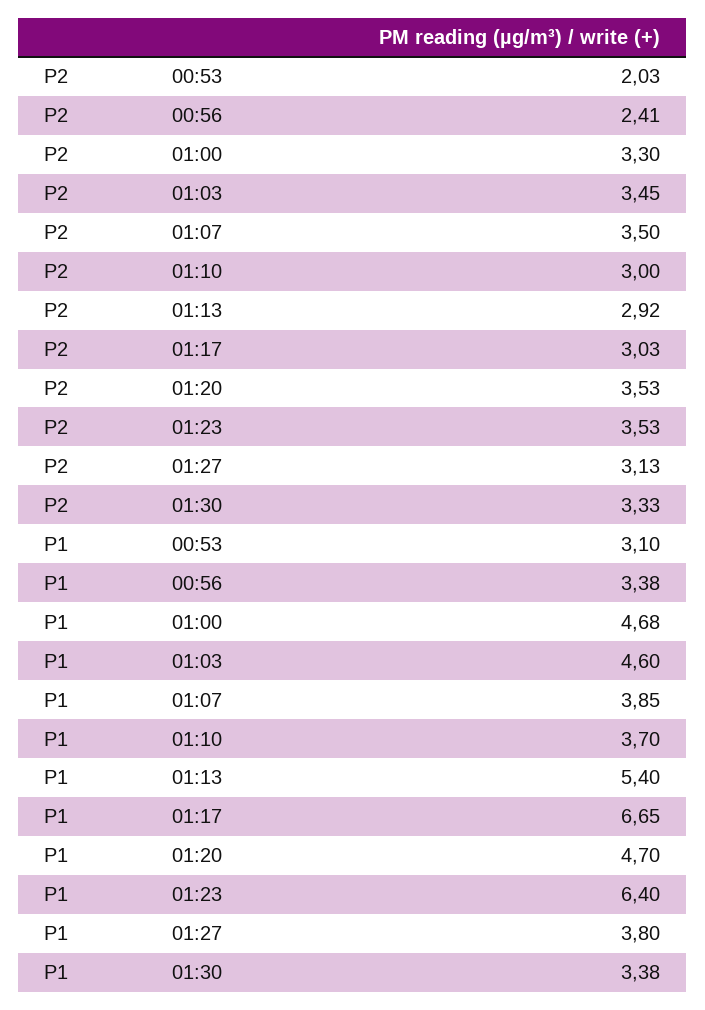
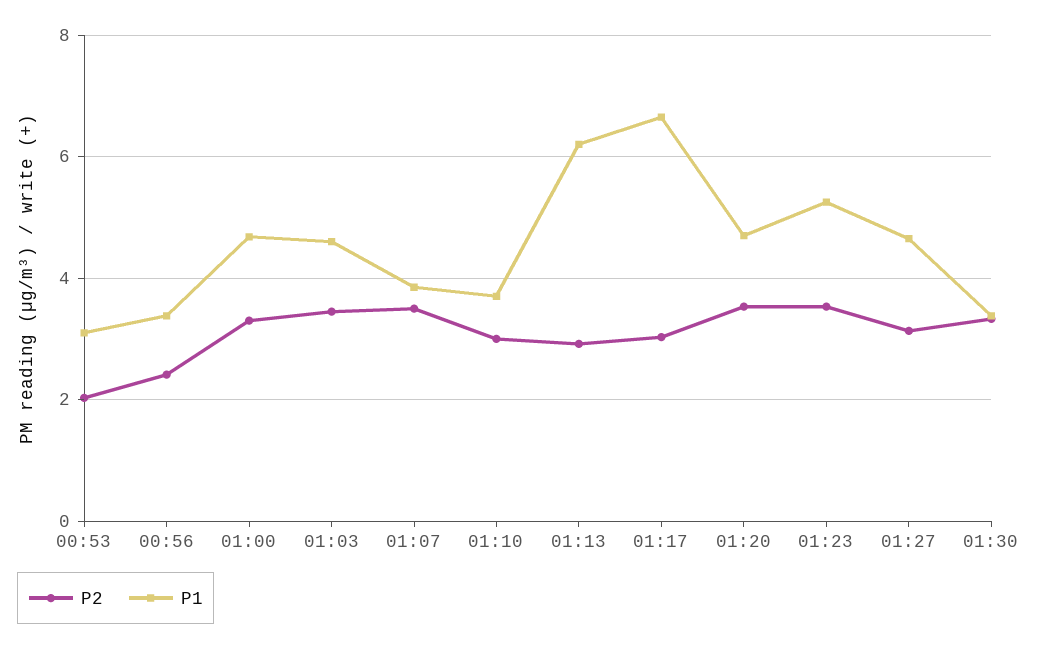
  {
    "P2": {
      "00:53": 2.03,
      "00:56": 2.41,
      "01:00": 3.3,
      "01:03": 3.45,
      "01:07": 3.5,
      "01:10": 3,
      "01:13": 2.92,
      "01:17": 3.03,
      "01:20": 3.53,
      "01:23": 3.53,
      "01:27": 3.13,
      "01:30": 3.33
    },
    "P1": {
      "00:53": 3.1,
      "00:56": 3.38,
      "01:00": 4.68,
      "01:03": 4.6,
      "01:07": 3.85,
      "01:10": 3.7,
-     "01:13": 5.4,
+     "01:13": 6.2,
      "01:17": 6.65,
      "01:20": 4.7,
-     "01:23": 6.4,
+     "01:23": 5.2,
-     "01:27": 3.8,
+     "01:27": 4.6,
      "01:30": 3.38
    }
  }

